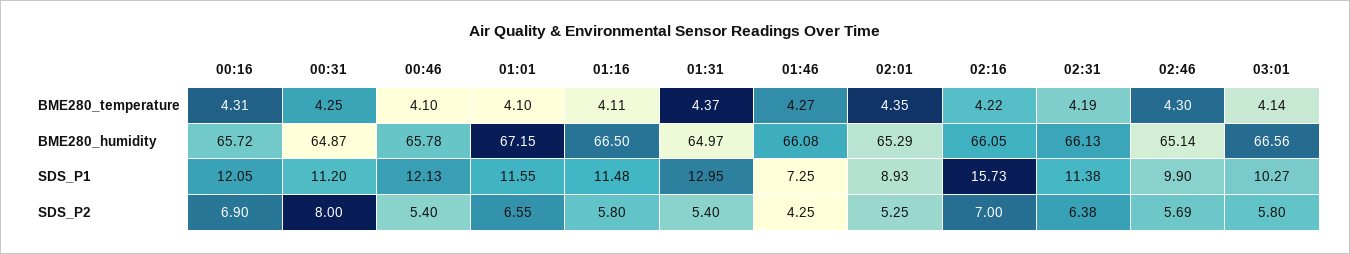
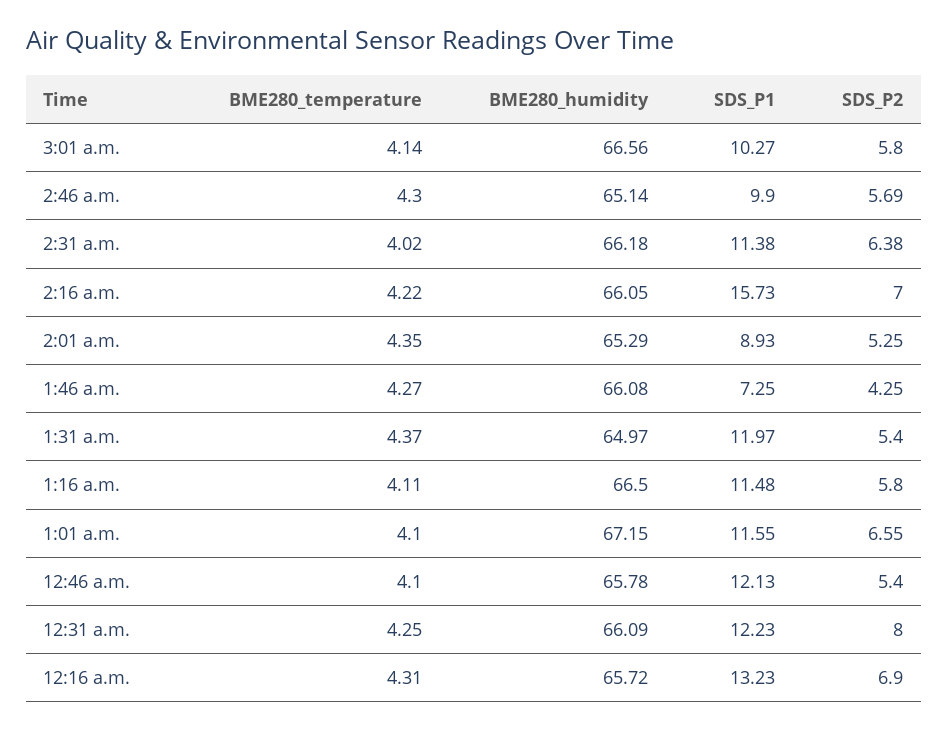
  {
    "00:16": {
      "BME280_temperature": 4.31,
      "BME280_humidity": 65.72,
-     "SDS_P1": 12.05,
+     "SDS_P1": 13.23,
      "SDS_P2": 6.9
    },
    "00:31": {
      "BME280_temperature": 4.25,
-     "BME280_humidity": 64.87,
+     "BME280_humidity": 66.09,
-     "SDS_P1": 11.2,
+     "SDS_P1": 12.23,
      "SDS_P2": 8
    },
    "00:46": {
      "BME280_temperature": 4.1,
      "BME280_humidity": 65.78,
      "SDS_P1": 12.13,
      "SDS_P2": 5.4
    },
    "01:01": {
      "BME280_temperature": 4.1,
      "BME280_humidity": 67.15,
      "SDS_P1": 11.55,
      "SDS_P2": 6.55
    },
    "01:16": {
      "BME280_temperature": 4.11,
      "BME280_humidity": 66.5,
      "SDS_P1": 11.48,
      "SDS_P2": 5.8
    },
    "01:31": {
      "BME280_temperature": 4.37,
      "BME280_humidity": 64.97,
-     "SDS_P1": 12.95,
+     "SDS_P1": 11.97,
      "SDS_P2": 5.4
    },
    "01:46": {
      "BME280_temperature": 4.27,
      "BME280_humidity": 66.08,
      "SDS_P1": 7.25,
      "SDS_P2": 4.25
    },
    "02:01": {
      "BME280_temperature": 4.35,
      "BME280_humidity": 65.29,
      "SDS_P1": 8.93,
      "SDS_P2": 5.25
    },
    "02:16": {
      "BME280_temperature": 4.22,
      "BME280_humidity": 66.05,
      "SDS_P1": 15.73,
      "SDS_P2": 7
    },
    "02:31": {
-     "BME280_temperature": 4.19,
+     "BME280_temperature": 4.02,
-     "BME280_humidity": 66.13,
+     "BME280_humidity": 66.18,
      "SDS_P1": 11.38,
      "SDS_P2": 6.38
    },
    "02:46": {
      "BME280_temperature": 4.3,
      "BME280_humidity": 65.14,
      "SDS_P1": 9.9,
      "SDS_P2": 5.69
    },
    "03:01": {
      "BME280_temperature": 4.14,
      "BME280_humidity": 66.56,
      "SDS_P1": 10.27,
      "SDS_P2": 5.8
    }
  }

